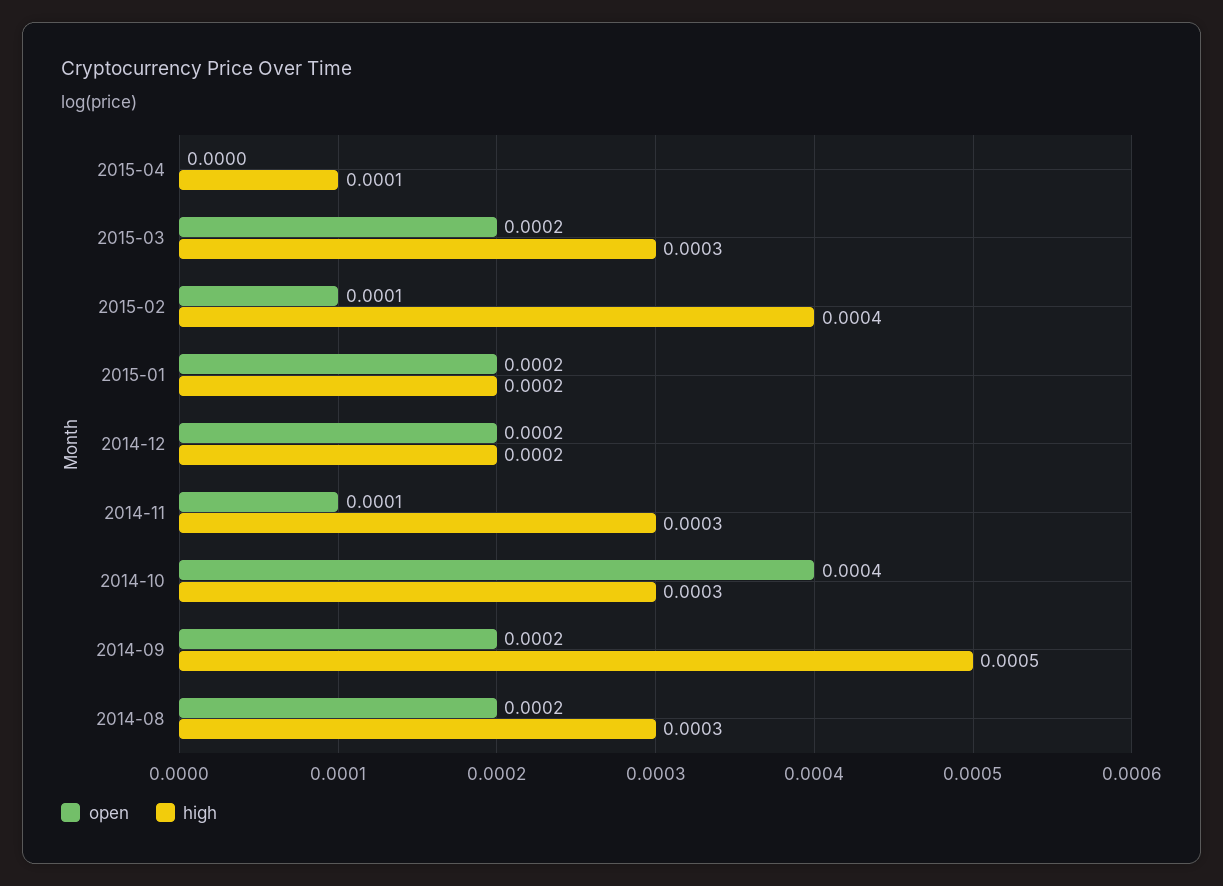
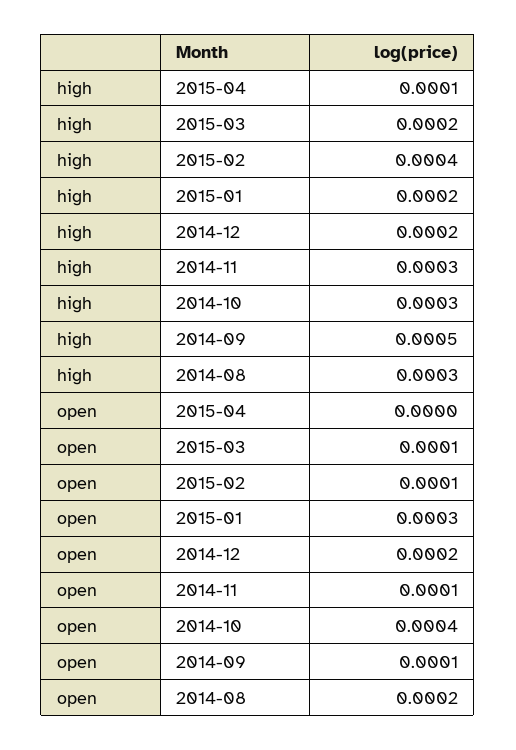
  {
    "open": {
      "2015-04": 0,
-     "2015-03": 0.0002,
+     "2015-03": 0.0001,
      "2015-02": 0.0001,
-     "2015-01": 0.0002,
+     "2015-01": 0.0003,
      "2014-12": 0.0002,
      "2014-11": 0.0001,
      "2014-10": 0.0004,
-     "2014-09": 0.0002,
+     "2014-09": 0.0001,
      "2014-08": 0.0002
    },
    "high": {
      "2015-04": 0.0001,
-     "2015-03": 0.0003,
+     "2015-03": 0.0002,
      "2015-02": 0.0004,
      "2015-01": 0.0002,
      "2014-12": 0.0002,
      "2014-11": 0.0003,
      "2014-10": 0.0003,
      "2014-09": 0.0005,
      "2014-08": 0.0003
    }
  }

